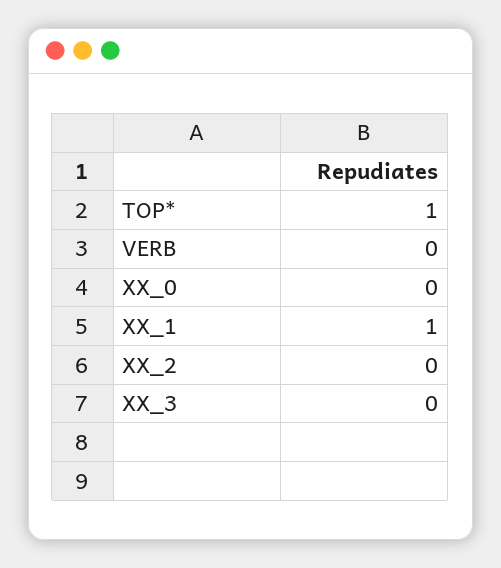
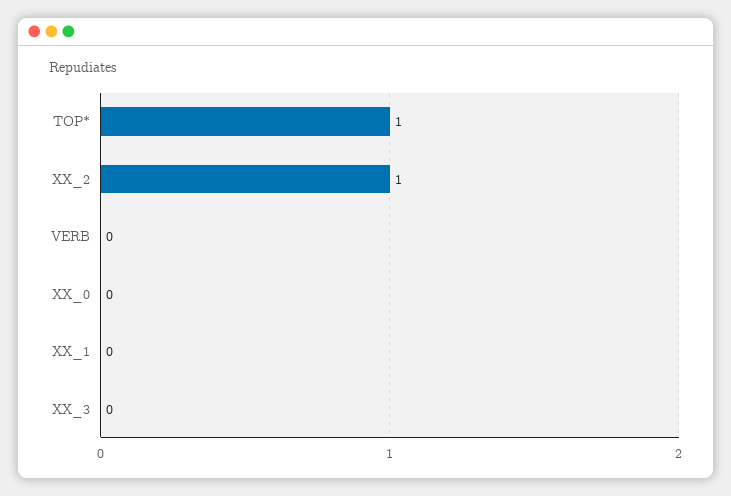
  {
    "TOP*": 1,
    "VERB": 0,
    "XX_0": 0,
-   "XX_1": 1,
+   "XX_1": 0,
-   "XX_2": 0,
+   "XX_2": 1,
    "XX_3": 0
  }

